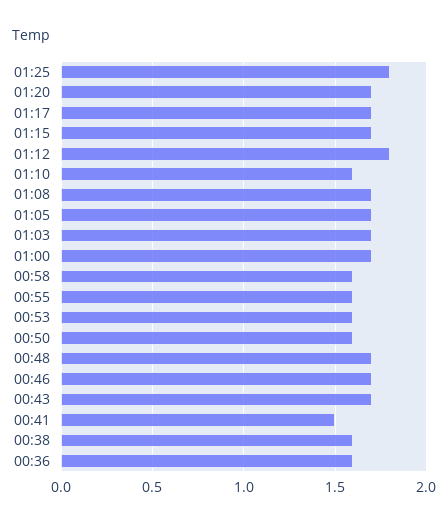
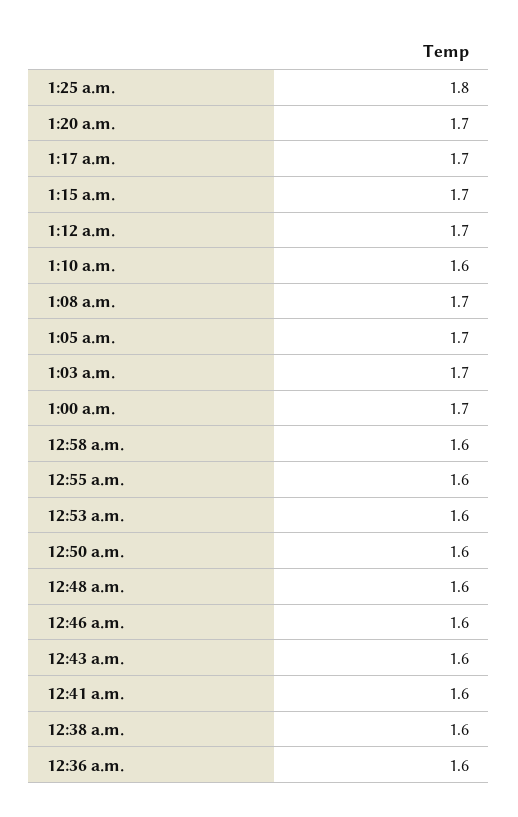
  {
    "01:25": 1.8,
    "01:20": 1.7,
    "01:17": 1.7,
    "01:15": 1.7,
-   "01:12": 1.8,
+   "01:12": 1.7,
    "01:10": 1.6,
    "01:08": 1.7,
    "01:05": 1.7,
    "01:03": 1.7,
    "01:00": 1.7,
    "00:58": 1.6,
    "00:55": 1.6,
    "00:53": 1.6,
    "00:50": 1.6,
-   "00:48": 1.7,
+   "00:48": 1.6,
-   "00:46": 1.7,
+   "00:46": 1.6,
-   "00:43": 1.7,
+   "00:43": 1.6,
-   "00:41": 1.5,
+   "00:41": 1.6,
    "00:38": 1.6,
    "00:36": 1.6
  }

